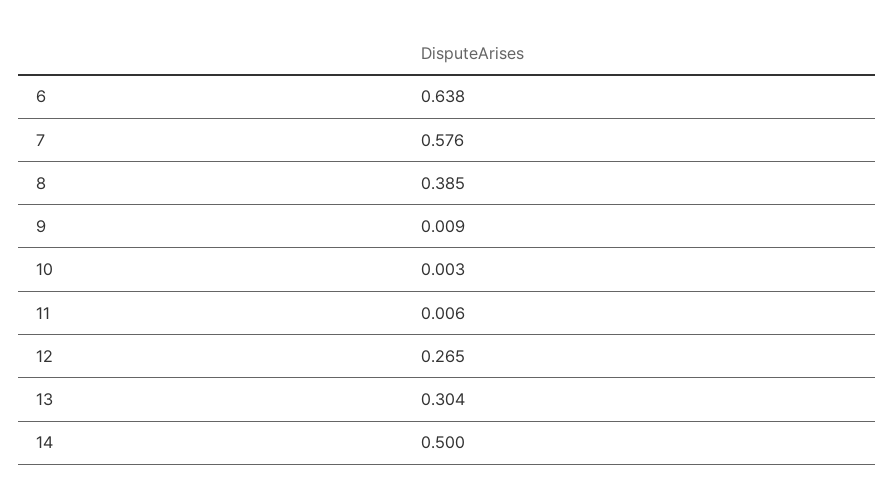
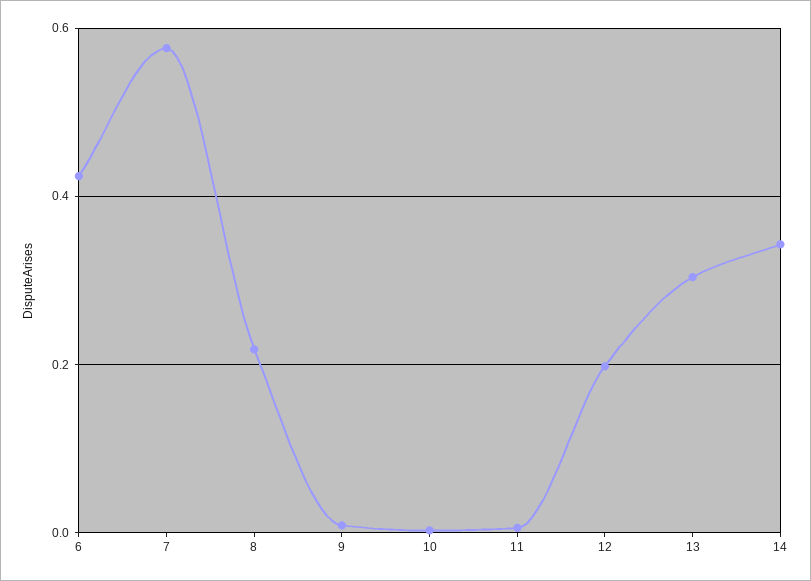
  {
-   "6": 0.638,
+   "6": 0.42,
    "7": 0.576,
-   "8": 0.385,
+   "8": 0.22,
    "9": 0.009,
    "10": 0.003,
    "11": 0.006,
-   "12": 0.265,
+   "12": 0.2,
    "13": 0.304,
-   "14": 0.5
+   "14": 0.34
  }

